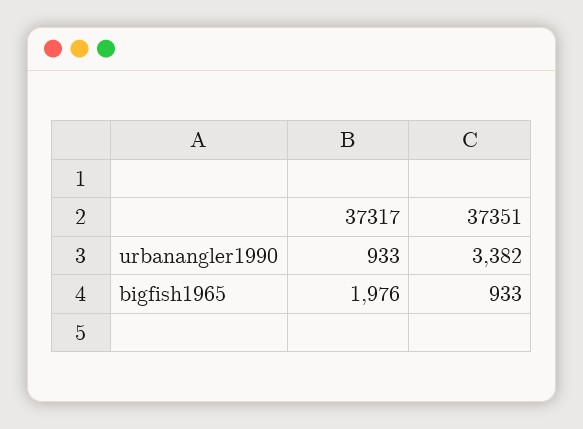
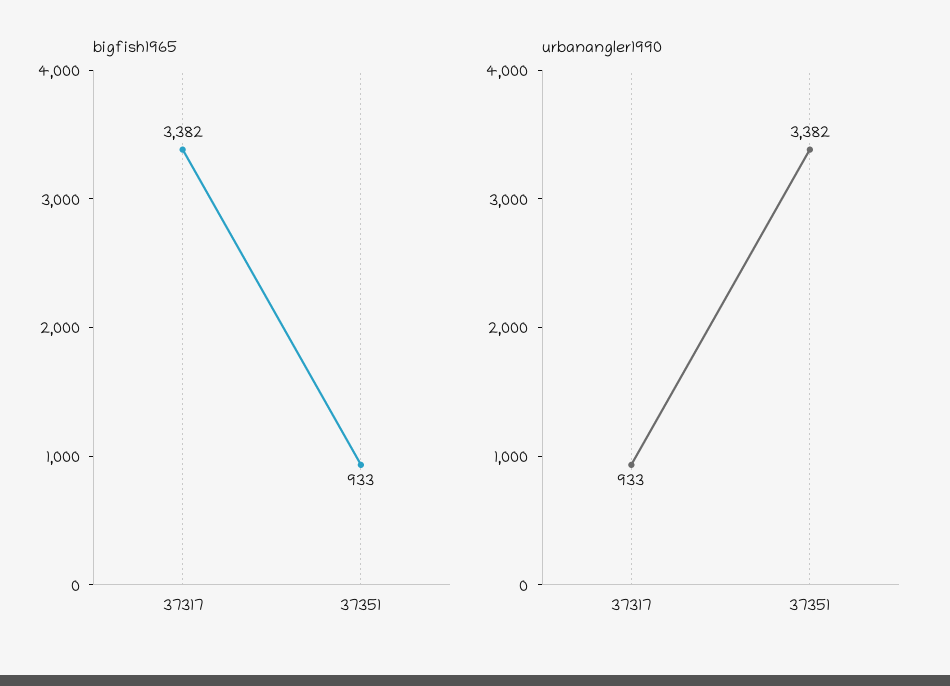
  {
    "urbanangler1990": {
      "37317": 933,
      "37351": 3382
    },
    "bigfish1965": {
-     "37317": 1976,
+     "37317": 3382,
      "37351": 933
    }
  }

